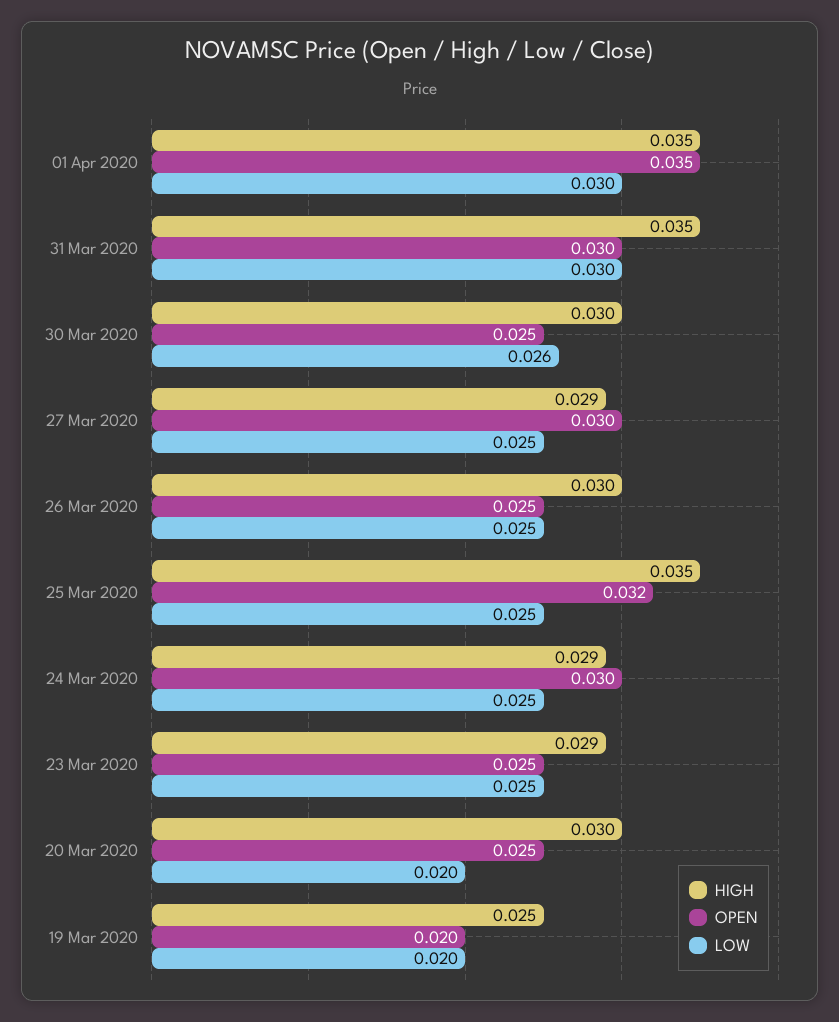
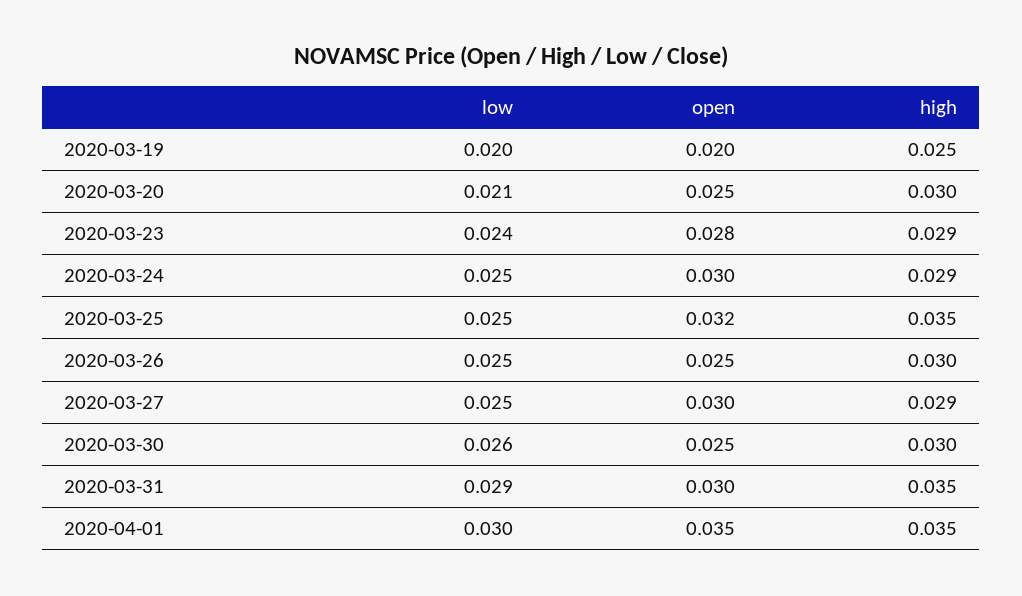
  {
    "HIGH": {
      "01 Apr 2020": 0.035,
      "31 Mar 2020": 0.035,
      "30 Mar 2020": 0.03,
      "27 Mar 2020": 0.029,
      "26 Mar 2020": 0.03,
      "25 Mar 2020": 0.035,
      "24 Mar 2020": 0.029,
      "23 Mar 2020": 0.029,
      "20 Mar 2020": 0.03,
      "19 Mar 2020": 0.025
    },
    "OPEN": {
      "01 Apr 2020": 0.035,
      "31 Mar 2020": 0.03,
      "30 Mar 2020": 0.025,
      "27 Mar 2020": 0.03,
      "26 Mar 2020": 0.025,
      "25 Mar 2020": 0.032,
      "24 Mar 2020": 0.03,
-     "23 Mar 2020": 0.025,
+     "23 Mar 2020": 0.028,
      "20 Mar 2020": 0.025,
      "19 Mar 2020": 0.02
    },
    "LOW": {
      "01 Apr 2020": 0.03,
-     "31 Mar 2020": 0.03,
+     "31 Mar 2020": 0.029,
      "30 Mar 2020": 0.026,
      "27 Mar 2020": 0.025,
      "26 Mar 2020": 0.025,
      "25 Mar 2020": 0.025,
      "24 Mar 2020": 0.025,
-     "23 Mar 2020": 0.025,
+     "23 Mar 2020": 0.024,
-     "20 Mar 2020": 0.02,
+     "20 Mar 2020": 0.021,
      "19 Mar 2020": 0.02
    }
  }

